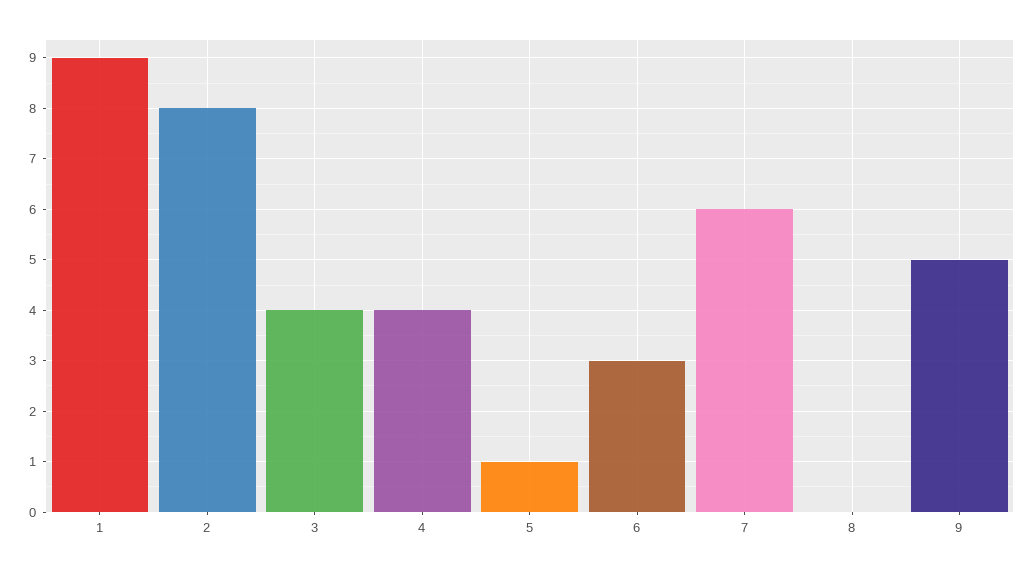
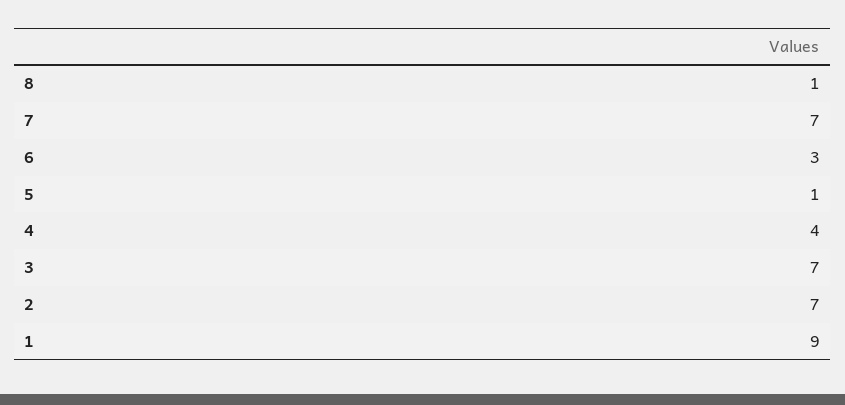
  {
    "1": 9,
-   "2": 8,
+   "2": 7,
-   "3": 4,
+   "3": 7,
    "4": 4,
    "5": 1,
    "6": 3,
-   "7": 6,
+   "7": 7,
-   "8": 0,
+   "8": 1
-   "9": 5
  }

